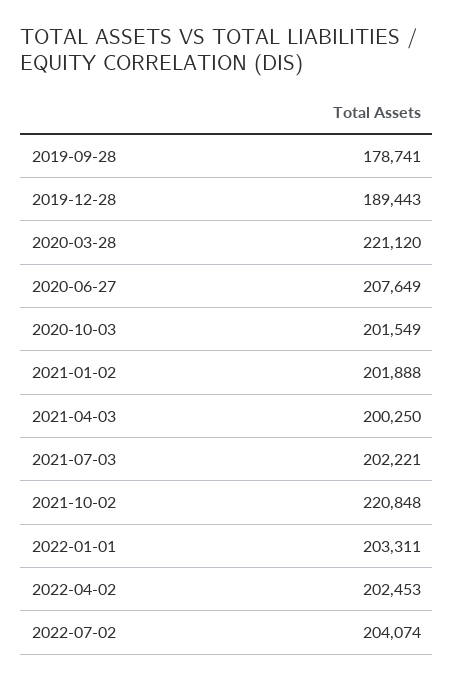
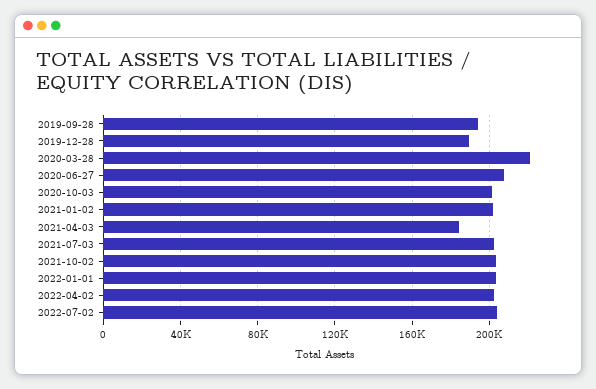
  {
-   "2019-09-28": 178741,
+   "2019-09-28": 195000,
    "2019-12-28": 189443,
    "2020-03-28": 221120,
    "2020-06-27": 207649,
    "2020-10-03": 201549,
    "2021-01-02": 201888,
-   "2021-04-03": 200250,
+   "2021-04-03": 185000,
    "2021-07-03": 202221,
-   "2021-10-02": 220848,
+   "2021-10-02": 205000,
    "2022-01-01": 203311,
    "2022-04-02": 202453,
    "2022-07-02": 204074
  }

